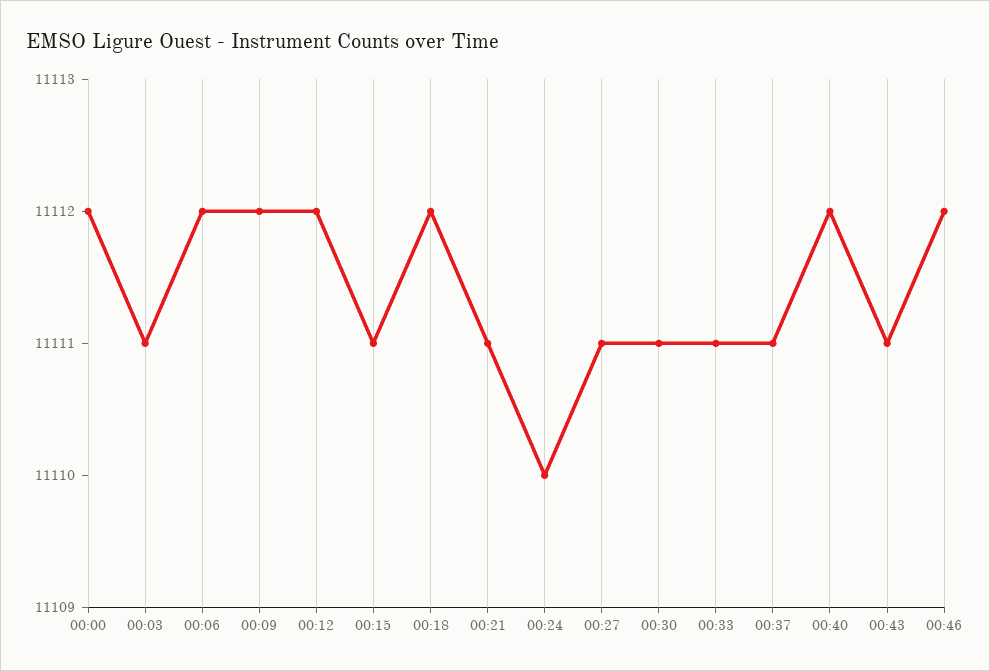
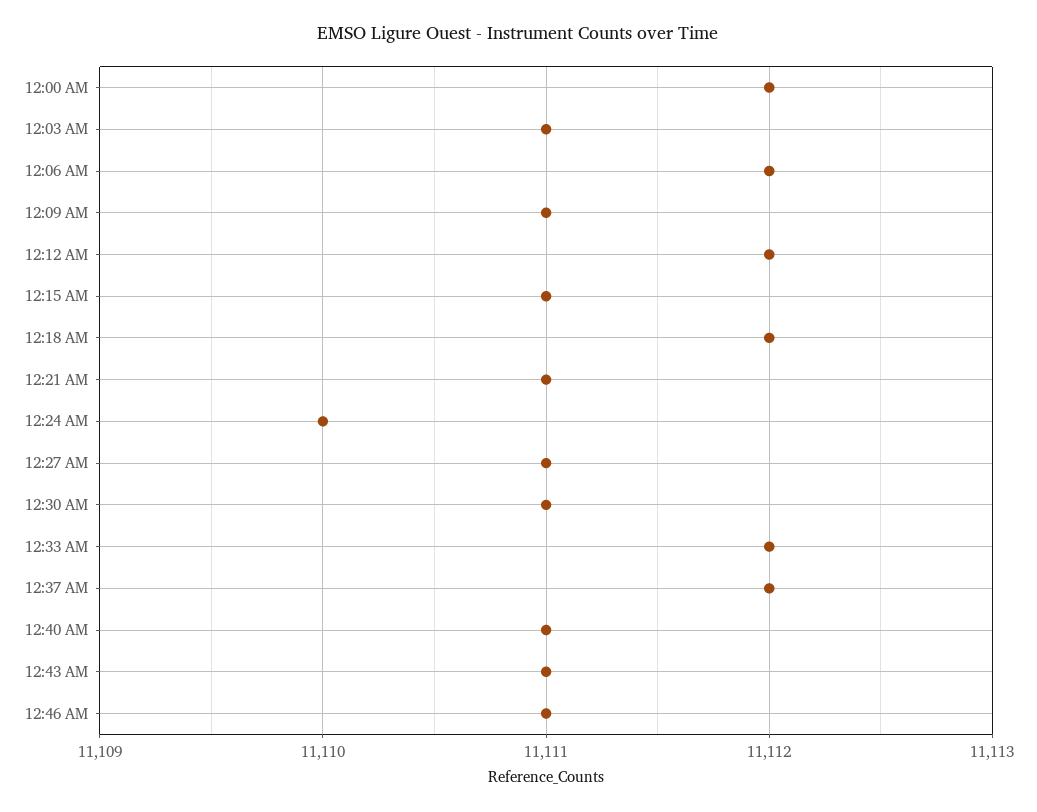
  {
    "00:00": 11112,
    "00:03": 11111,
    "00:06": 11112,
-   "00:09": 11112,
+   "00:09": 11111,
    "00:12": 11112,
    "00:15": 11111,
    "00:18": 11112,
    "00:21": 11111,
    "00:24": 11110,
    "00:27": 11111,
    "00:30": 11111,
-   "00:33": 11111,
+   "00:33": 11112,
-   "00:37": 11111,
+   "00:37": 11112,
-   "00:40": 11112,
+   "00:40": 11111,
    "00:43": 11111,
-   "00:46": 11112
+   "00:46": 11111
  }

